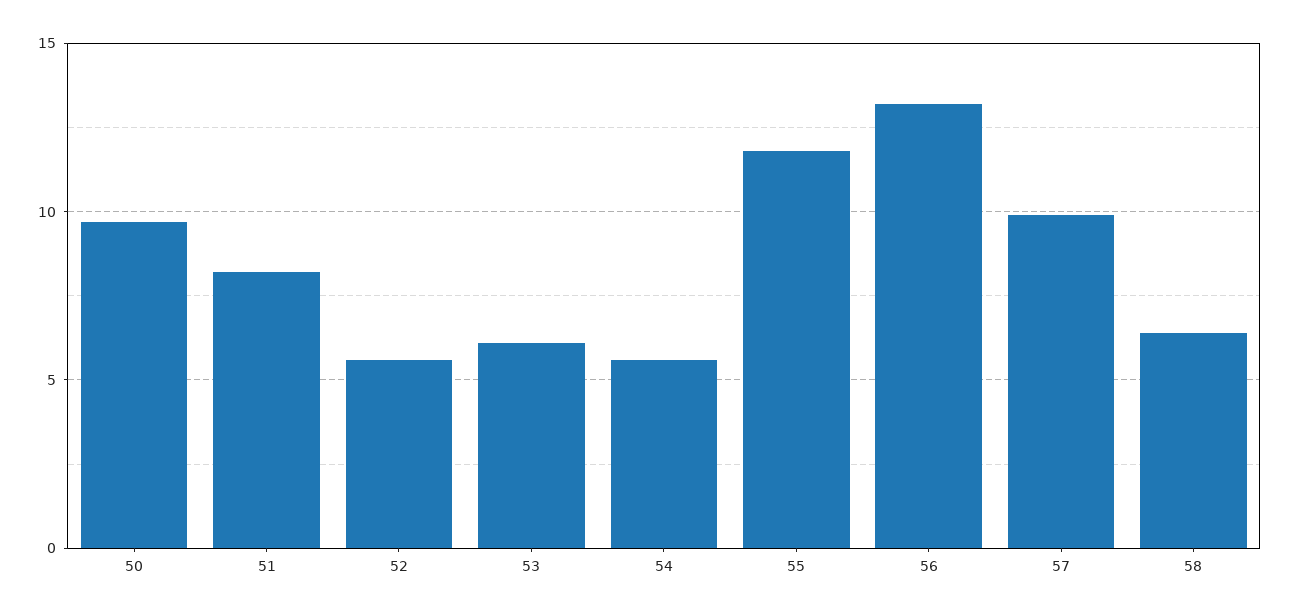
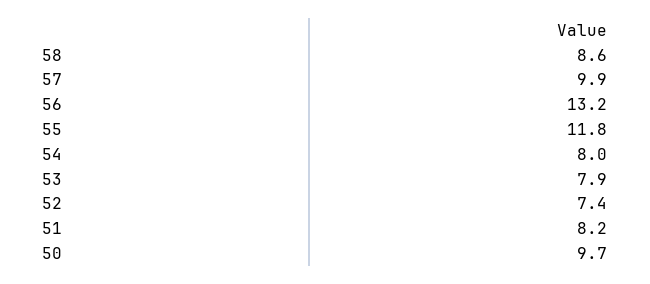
  {
    "50": 9.7,
    "51": 8.2,
-   "52": 5.5,
+   "52": 7.4,
-   "53": 6,
+   "53": 7.9,
-   "54": 5.5,
+   "54": 8,
    "55": 11.8,
    "56": 13.2,
    "57": 9.9,
-   "58": 6.5
+   "58": 8.6
  }

